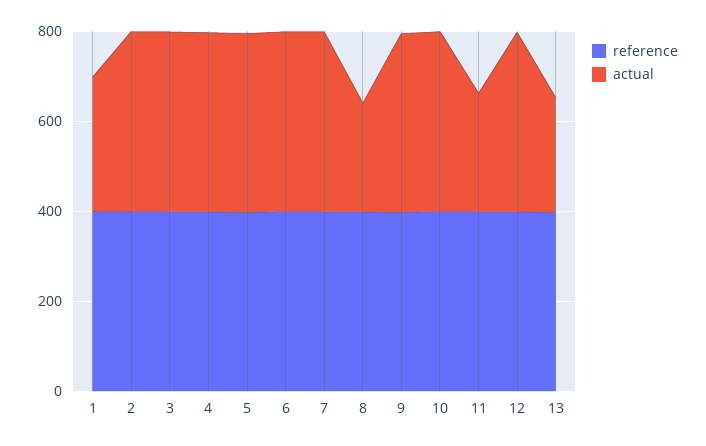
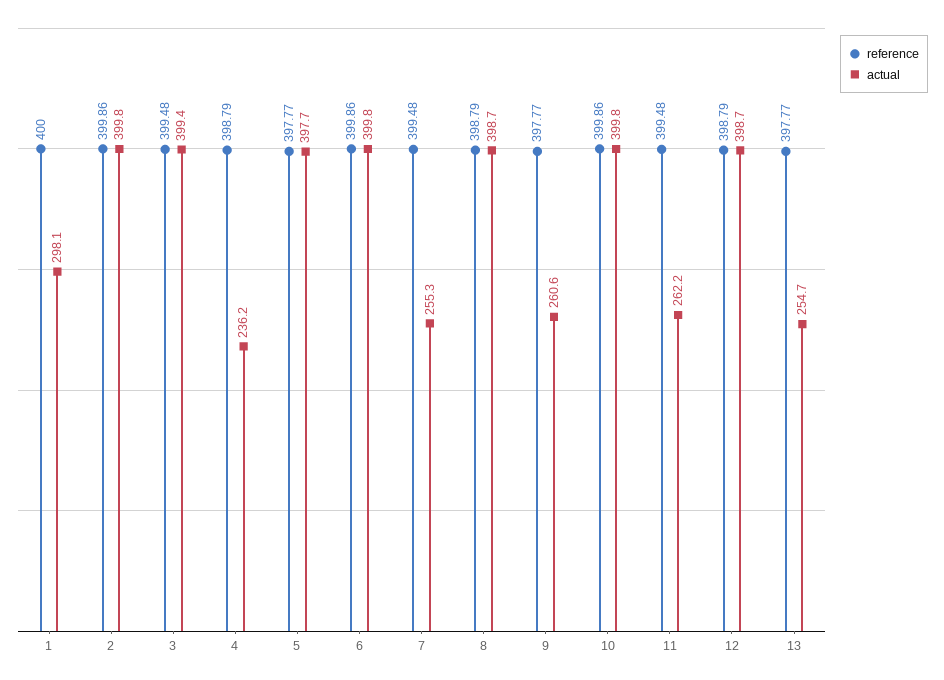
  {
    "reference": {
      "1": 400,
      "2": 399.86,
      "3": 399.48,
      "4": 398.79,
      "5": 397.77,
      "6": 399.86,
      "7": 399.48,
      "8": 398.79,
      "9": 397.77,
      "10": 399.86,
      "11": 399.48,
      "12": 398.79,
      "13": 397.77
    },
    "actual": {
      "1": 298.1,
      "2": 399.8,
      "3": 399.4,
-     "4": 400,
+     "4": 236.2,
      "5": 397.7,
      "6": 399.8,
-     "7": 400,
+     "7": 255.3,
-     "8": 250,
+     "8": 398.7,
-     "9": 400,
+     "9": 260.6,
      "10": 399.8,
      "11": 262.2,
      "12": 398.7,
      "13": 254.7
    }
  }

